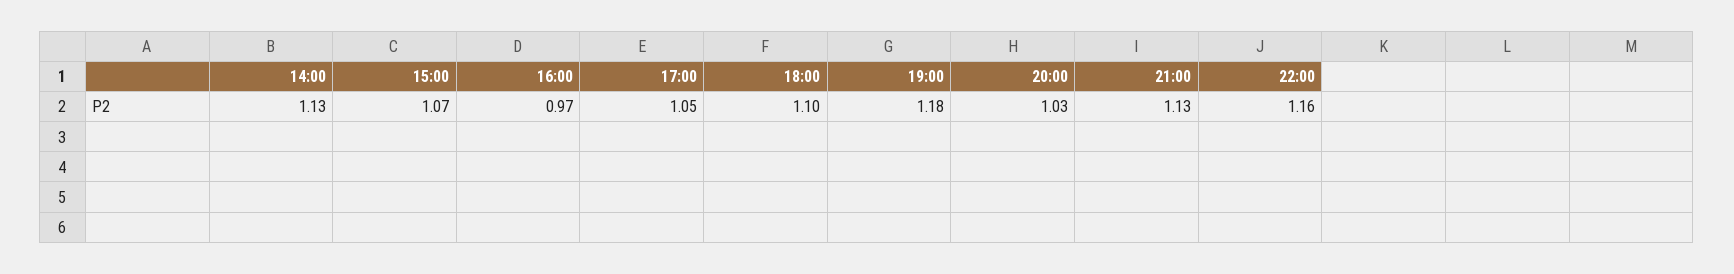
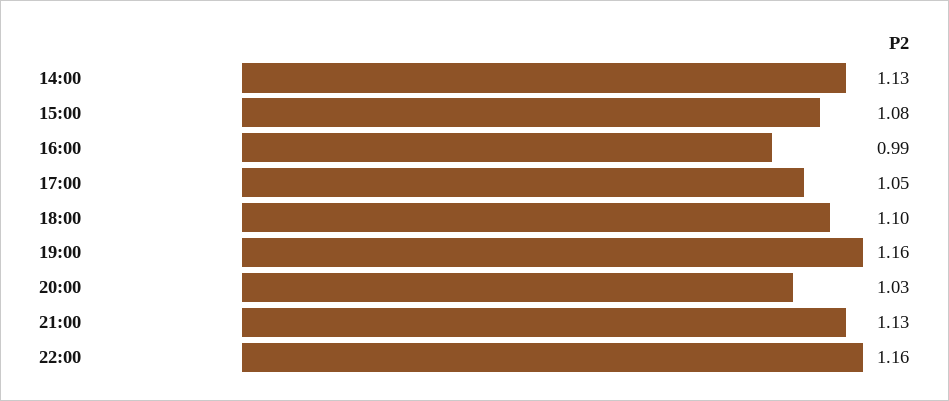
  {
    "14:00": 1.13,
-   "15:00": 1.07,
+   "15:00": 1.08,
-   "16:00": 0.97,
+   "16:00": 0.99,
    "17:00": 1.05,
    "18:00": 1.1,
-   "19:00": 1.18,
+   "19:00": 1.16,
    "20:00": 1.03,
    "21:00": 1.13,
    "22:00": 1.16
  }

